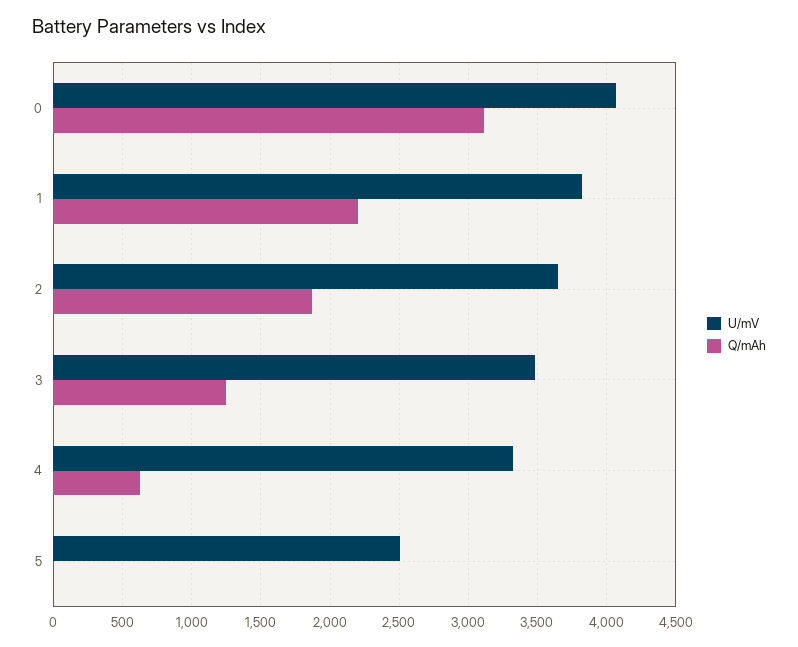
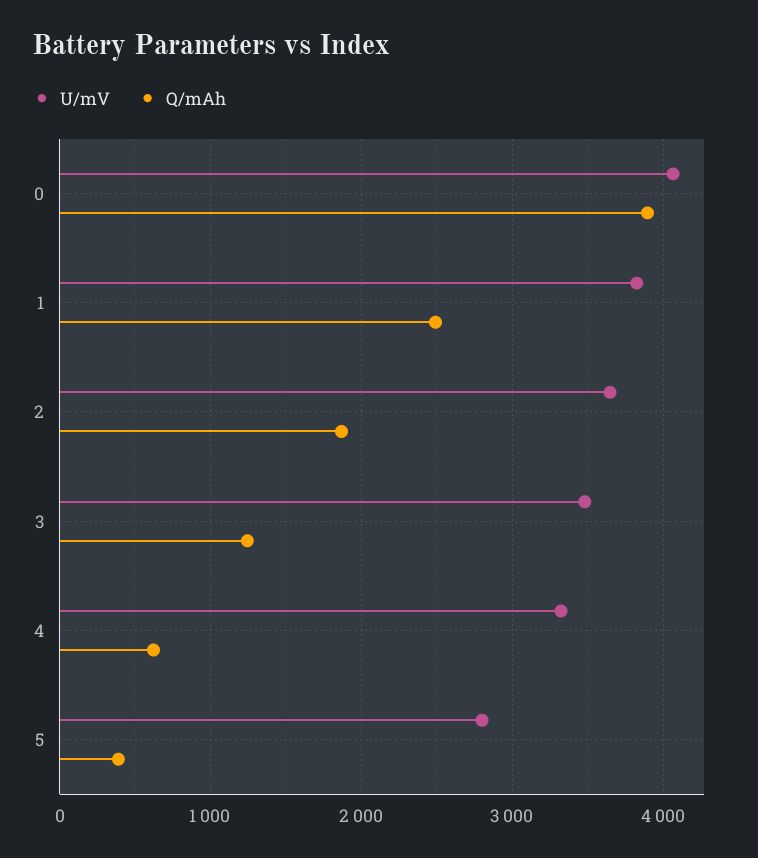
  {
    "U/mV": {
      "0": 4050,
      "1": 3850,
      "2": 3650,
      "3": 3500,
      "4": 3300,
-     "5": 2500
+     "5": 2800
    },
    "Q/mAh": {
-     "0": 3100,
+     "0": 3900,
-     "1": 2200,
+     "1": 2500,
      "2": 1850,
      "3": 1250,
      "4": 600,
-     "5": 0
+     "5": 400
    }
  }

